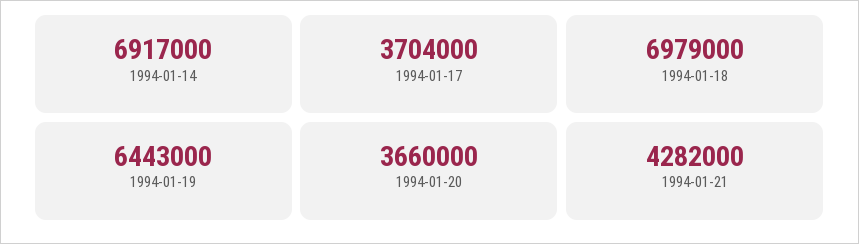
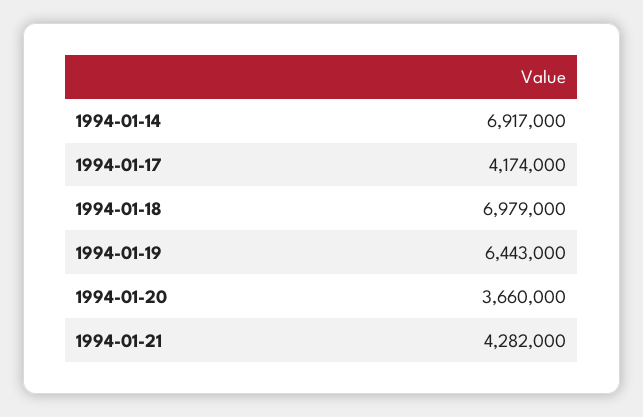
  {
    "1994-01-14": 6917000,
-   "1994-01-17": 3704000,
+   "1994-01-17": 4174000,
    "1994-01-18": 6979000,
    "1994-01-19": 6443000,
    "1994-01-20": 3660000,
    "1994-01-21": 4282000
  }

